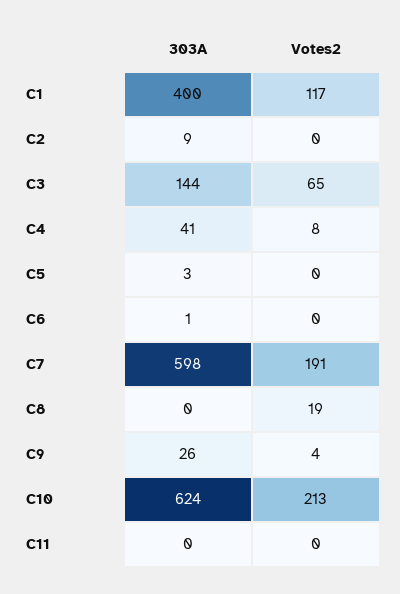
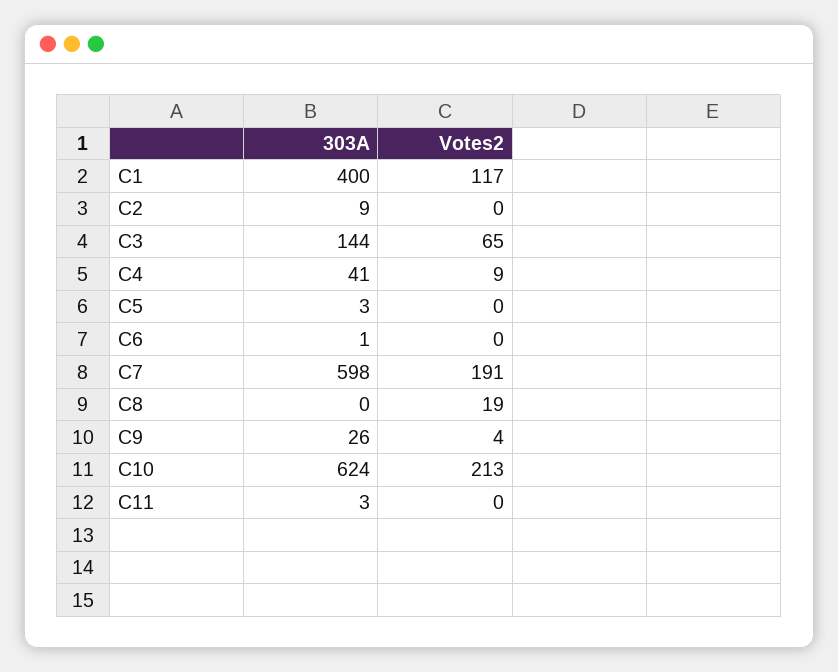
  {
    "303A": {
      "C1": 400,
      "C2": 9,
      "C3": 144,
      "C4": 41,
      "C5": 3,
      "C6": 1,
      "C7": 598,
      "C8": 0,
      "C9": 26,
      "C10": 624,
-     "C11": 0
+     "C11": 3
    },
    "Votes2": {
      "C1": 117,
      "C2": 0,
      "C3": 65,
-     "C4": 8,
+     "C4": 9,
      "C5": 0,
      "C6": 0,
      "C7": 191,
      "C8": 19,
      "C9": 4,
      "C10": 213,
      "C11": 0
    }
  }

